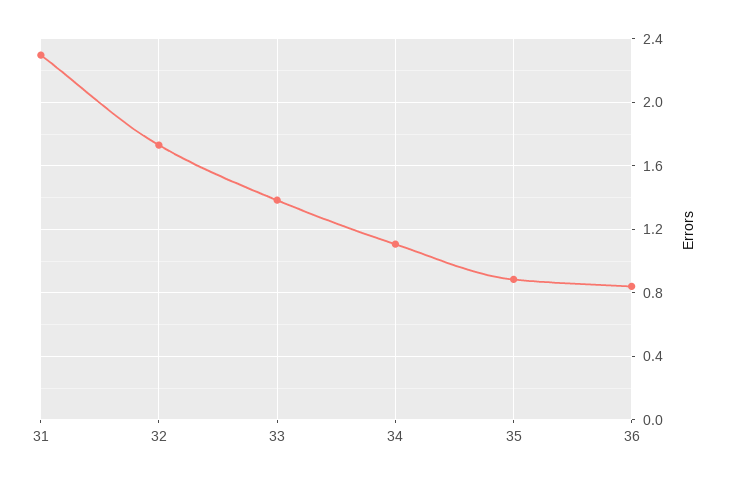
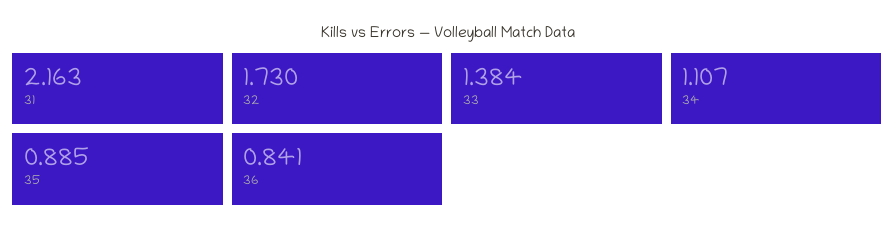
  {
-   "31": 2.3,
+   "31": 2.163,
    "32": 1.73,
    "33": 1.384,
    "34": 1.107,
    "35": 0.885,
    "36": 0.841
  }

